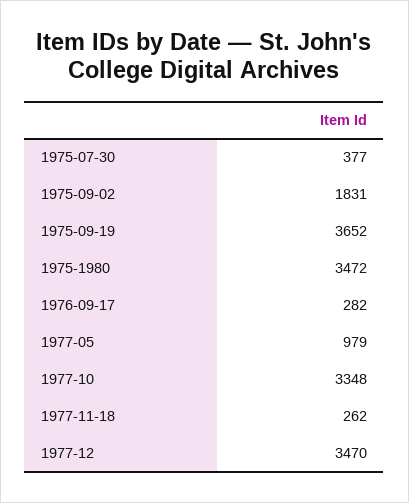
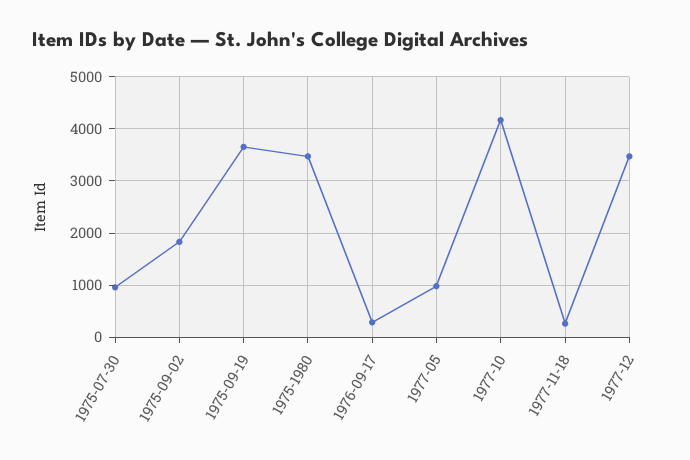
  {
-   "1975-07-30": 377,
+   "1975-07-30": 1000,
    "1975-09-02": 1831,
    "1975-09-19": 3652,
    "1975-1980": 3472,
    "1976-09-17": 282,
    "1977-05": 979,
-   "1977-10": 3348,
+   "1977-10": 4200,
    "1977-11-18": 262,
    "1977-12": 3470
  }

